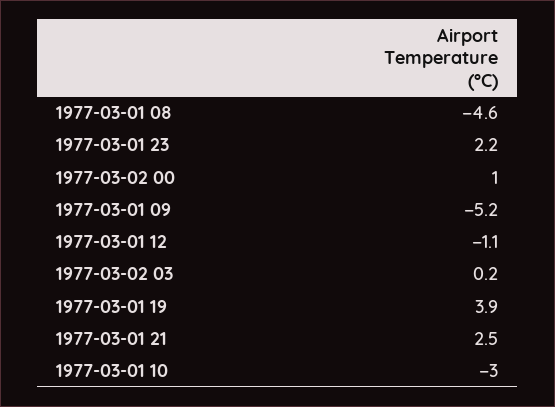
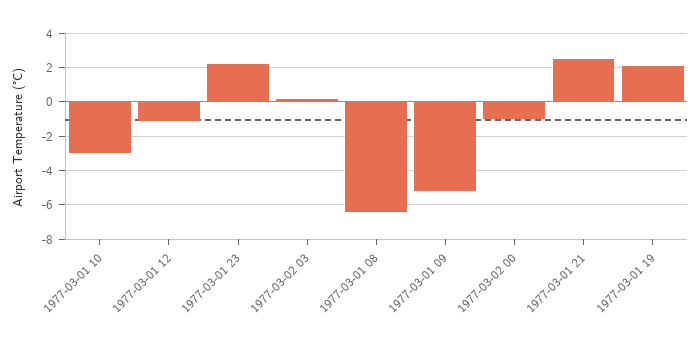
  {
-   "1977-03-01 08": -4.6,
+   "1977-03-01 08": -6.5,
    "1977-03-01 23": 2.2,
-   "1977-03-02 00": 1,
+   "1977-03-02 00": -1,
    "1977-03-01 09": -5.2,
    "1977-03-01 12": -1.1,
    "1977-03-02 03": 0.2,
-   "1977-03-01 19": 3.9,
+   "1977-03-01 19": 2,
    "1977-03-01 21": 2.5,
    "1977-03-01 10": -3
  }

